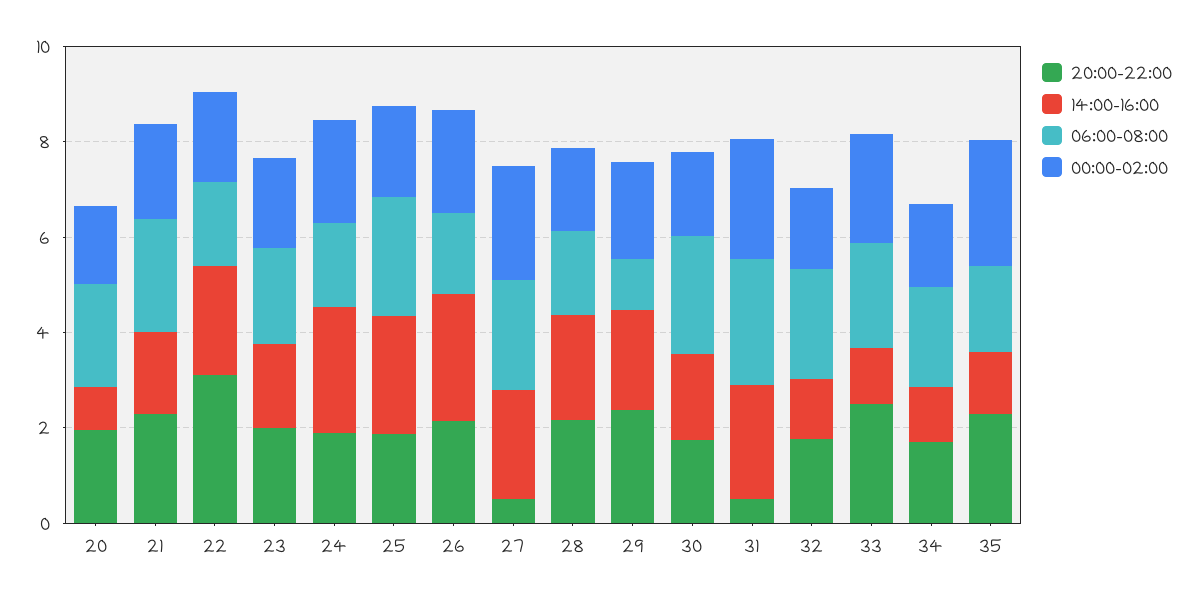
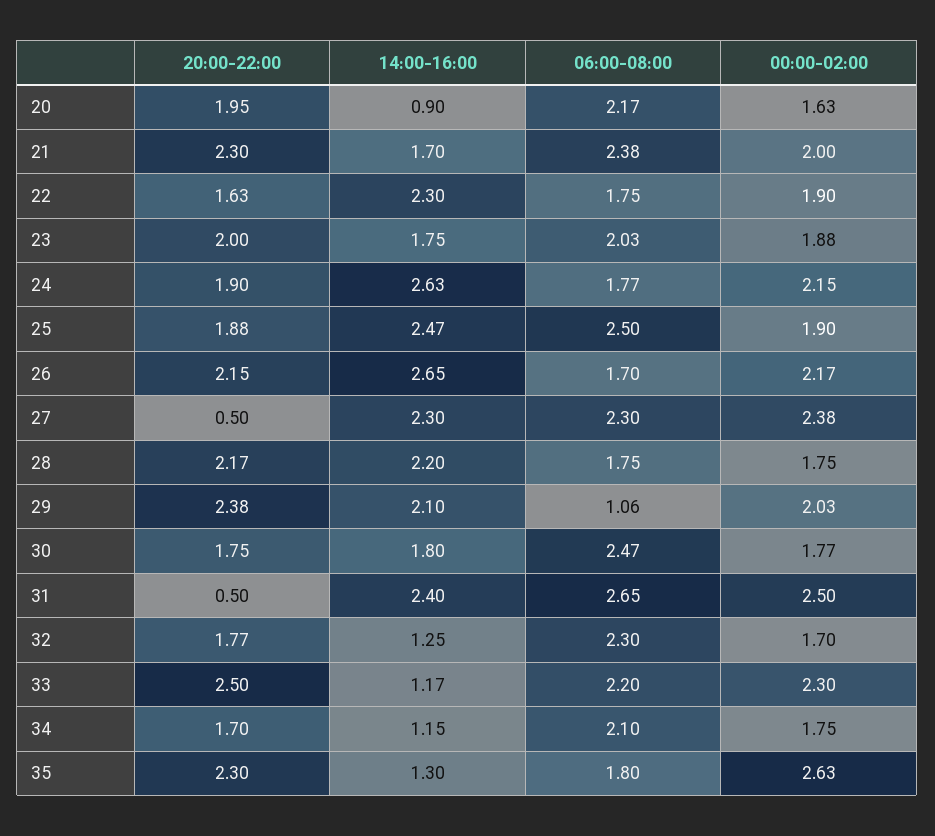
  {
    "20:00-22:00": {
      "20": 1.95,
      "21": 2.3,
-     "22": 3,
+     "22": 1.63,
      "23": 2,
      "24": 1.9,
      "25": 1.88,
      "26": 2.15,
      "27": 0.5,
      "28": 2.17,
      "29": 2.38,
      "30": 1.75,
      "31": 0.5,
      "32": 1.77,
      "33": 2.5,
      "34": 1.7,
      "35": 2.3
    },
    "14:00-16:00": {
      "20": 0.9,
      "21": 1.7,
      "22": 2.3,
      "23": 1.75,
      "24": 2.63,
      "25": 2.47,
      "26": 2.65,
      "27": 2.3,
      "28": 2.2,
      "29": 2.1,
      "30": 1.8,
      "31": 2.4,
      "32": 1.25,
      "33": 1.17,
      "34": 1.15,
      "35": 1.3
    },
    "06:00-08:00": {
      "20": 2.17,
      "21": 2.38,
      "22": 1.75,
      "23": 2.03,
      "24": 1.77,
      "25": 2.5,
      "26": 1.7,
      "27": 2.3,
      "28": 1.75,
      "29": 1.06,
      "30": 2.47,
      "31": 2.65,
      "32": 2.3,
      "33": 2.2,
      "34": 2.1,
      "35": 1.8
    },
    "00:00-02:00": {
      "20": 1.63,
      "21": 2,
      "22": 1.9,
      "23": 1.88,
      "24": 2.15,
      "25": 1.9,
      "26": 2.17,
      "27": 2.38,
      "28": 1.75,
      "29": 2.03,
      "30": 1.77,
      "31": 2.5,
      "32": 1.7,
      "33": 2.3,
      "34": 1.75,
      "35": 2.63
    }
  }

